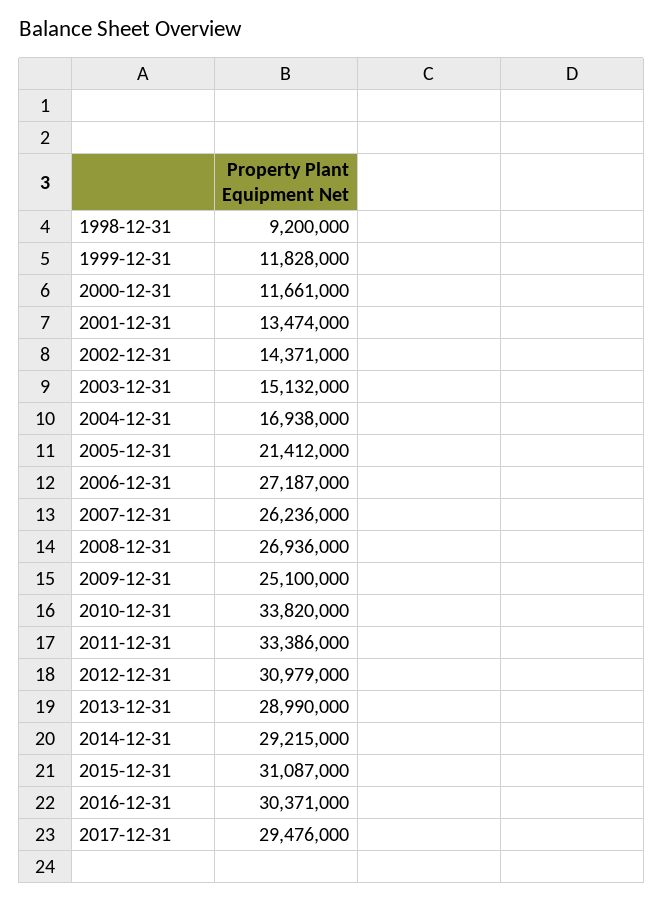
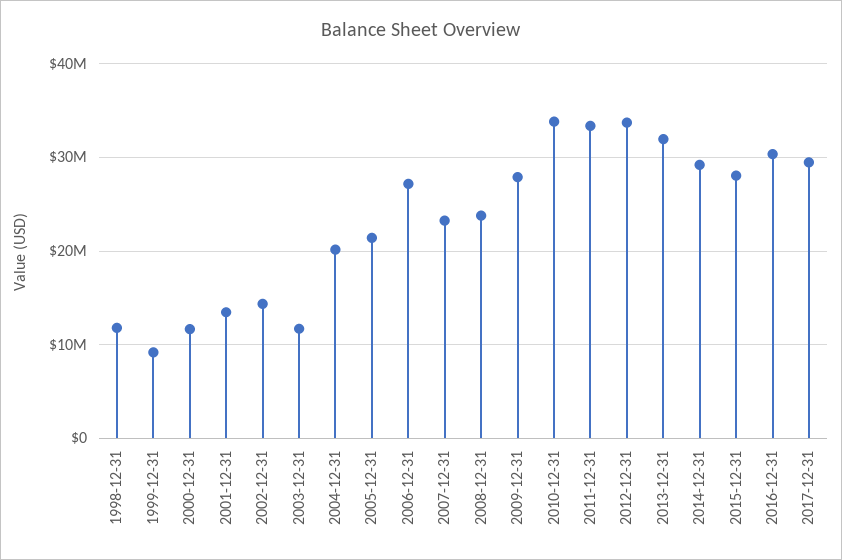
  {
-   "1998-12-31": 9200000,
+   "1998-12-31": 12000000,
-   "1999-12-31": 11828000,
+   "1999-12-31": 9000000,
    "2000-12-31": 11661000,
    "2001-12-31": 13474000,
    "2002-12-31": 14371000,
-   "2003-12-31": 15132000,
+   "2003-12-31": 12000000,
-   "2004-12-31": 16938000,
+   "2004-12-31": 20000000,
    "2005-12-31": 21412000,
    "2006-12-31": 27187000,
-   "2007-12-31": 26236000,
+   "2007-12-31": 23000000,
-   "2008-12-31": 26936000,
+   "2008-12-31": 24000000,
-   "2009-12-31": 25100000,
+   "2009-12-31": 28000000,
    "2010-12-31": 33820000,
    "2011-12-31": 33386000,
-   "2012-12-31": 30979000,
+   "2012-12-31": 34000000,
-   "2013-12-31": 28990000,
+   "2013-12-31": 32000000,
    "2014-12-31": 29215000,
-   "2015-12-31": 31087000,
+   "2015-12-31": 28000000,
    "2016-12-31": 30371000,
    "2017-12-31": 29476000
  }

